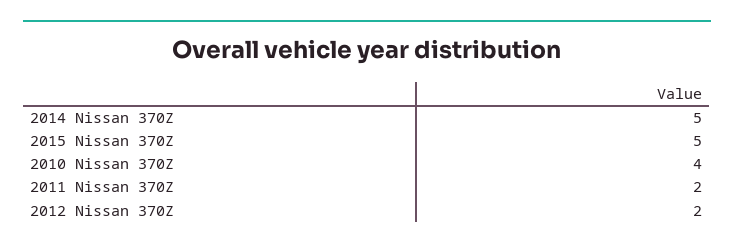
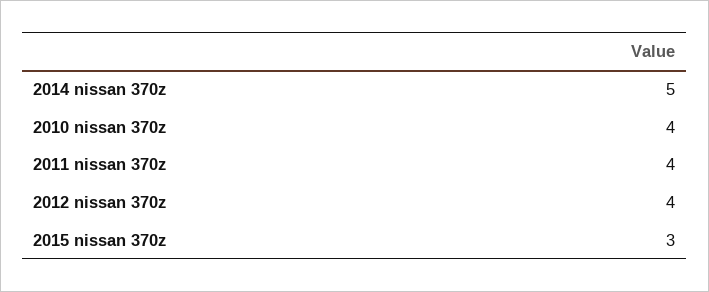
  {
    "2014 Nissan 370Z": 5,
-   "2015 Nissan 370Z": 5,
+   "2015 Nissan 370Z": 3,
    "2010 Nissan 370Z": 4,
-   "2011 Nissan 370Z": 2,
+   "2011 Nissan 370Z": 4,
-   "2012 Nissan 370Z": 2
+   "2012 Nissan 370Z": 4
  }

